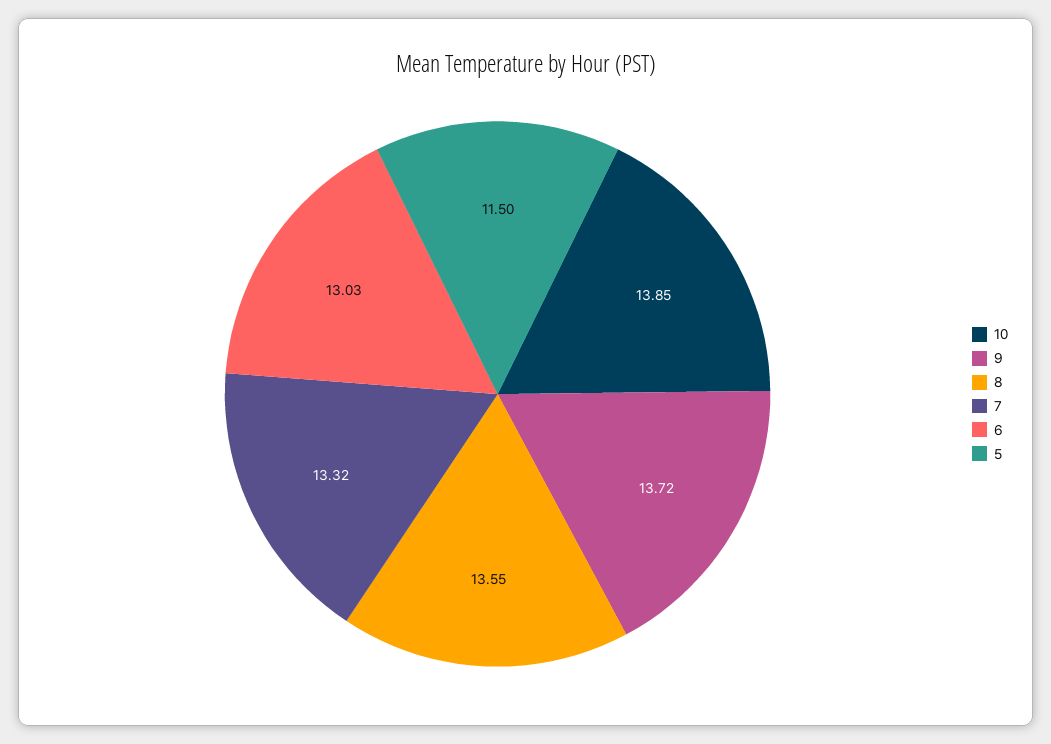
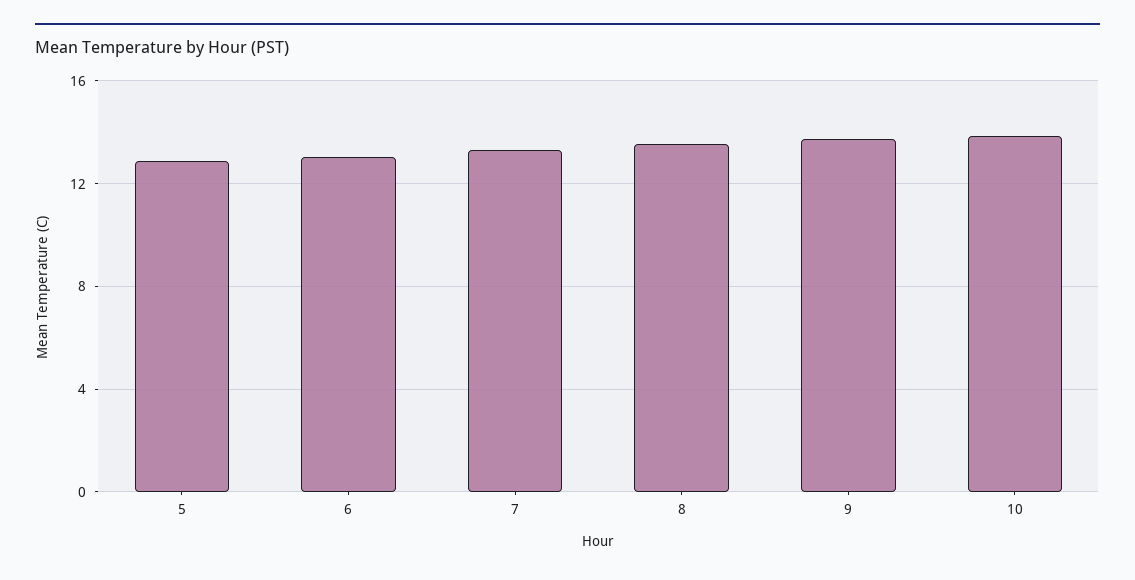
  {
    "10": 13.85,
    "9": 13.72,
    "8": 13.55,
    "7": 13.32,
    "6": 13.03,
-   "5": 11.5
+   "5": 13
  }

